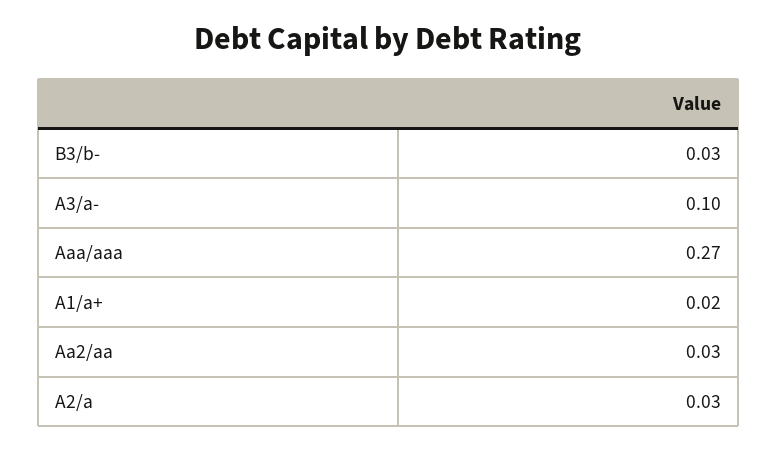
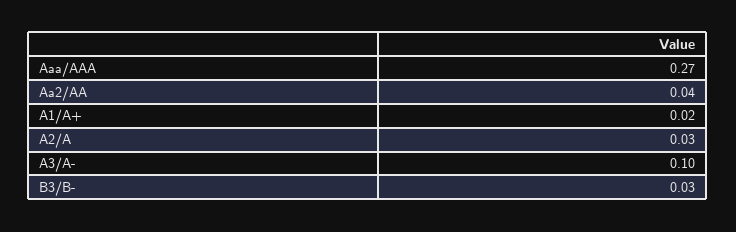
  {
    "B3/b-": 0.03,
    "A3/a-": 0.1,
    "Aaa/aaa": 0.27,
    "A1/a+": 0.02,
-   "Aa2/aa": 0.03,
+   "Aa2/aa": 0.04,
    "A2/a": 0.03
  }

